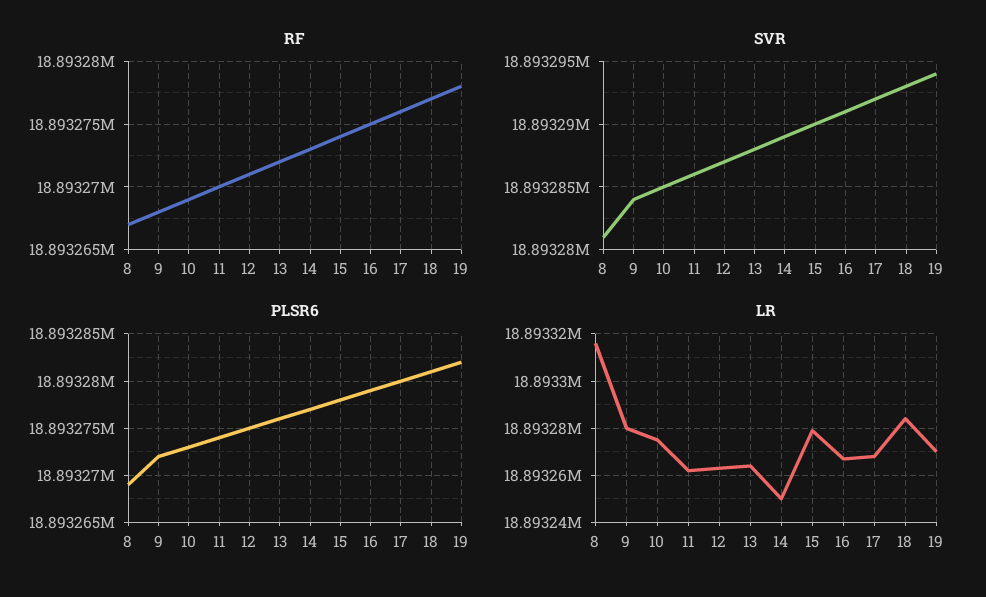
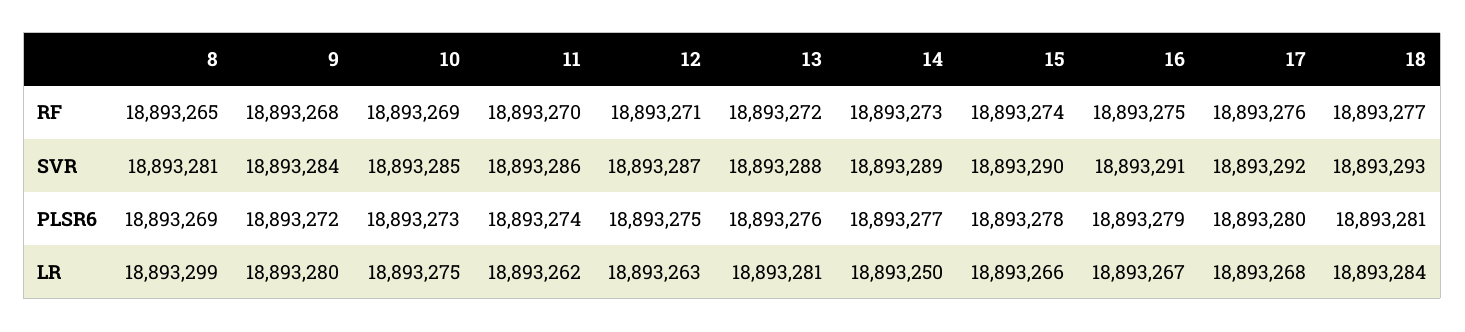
  {
    "RF": {
-     "8": 18893267,
+     "8": 18893265,
      "9": 18893268,
      "10": 18893269,
      "11": 18893270,
      "12": 18893271,
      "13": 18893272,
      "14": 18893273,
      "15": 18893274,
      "16": 18893275,
      "17": 18893276,
-     "18": 18893277,
+     "18": 18893277
-     "19": 18893278
    },
    "SVR": {
      "8": 18893281,
      "9": 18893284,
      "10": 18893285,
      "11": 18893286,
      "12": 18893287,
      "13": 18893288,
      "14": 18893289,
      "15": 18893290,
      "16": 18893291,
      "17": 18893292,
-     "18": 18893293,
+     "18": 18893293
-     "19": 18893294
    },
    "PLSR6": {
      "8": 18893269,
      "9": 18893272,
      "10": 18893273,
      "11": 18893274,
      "12": 18893275,
      "13": 18893276,
      "14": 18893277,
      "15": 18893278,
      "16": 18893279,
      "17": 18893280,
-     "18": 18893281,
+     "18": 18893281
-     "19": 18893282
    },
    "LR": {
-     "8": 18893315,
+     "8": 18893299,
      "9": 18893280,
      "10": 18893275,
      "11": 18893262,
      "12": 18893263,
-     "13": 18893265,
+     "13": 18893281,
      "14": 18893250,
-     "15": 18893280,
+     "15": 18893266,
      "16": 18893267,
      "17": 18893268,
-     "18": 18893284,
+     "18": 18893284
-     "19": 18893270
    }
  }

